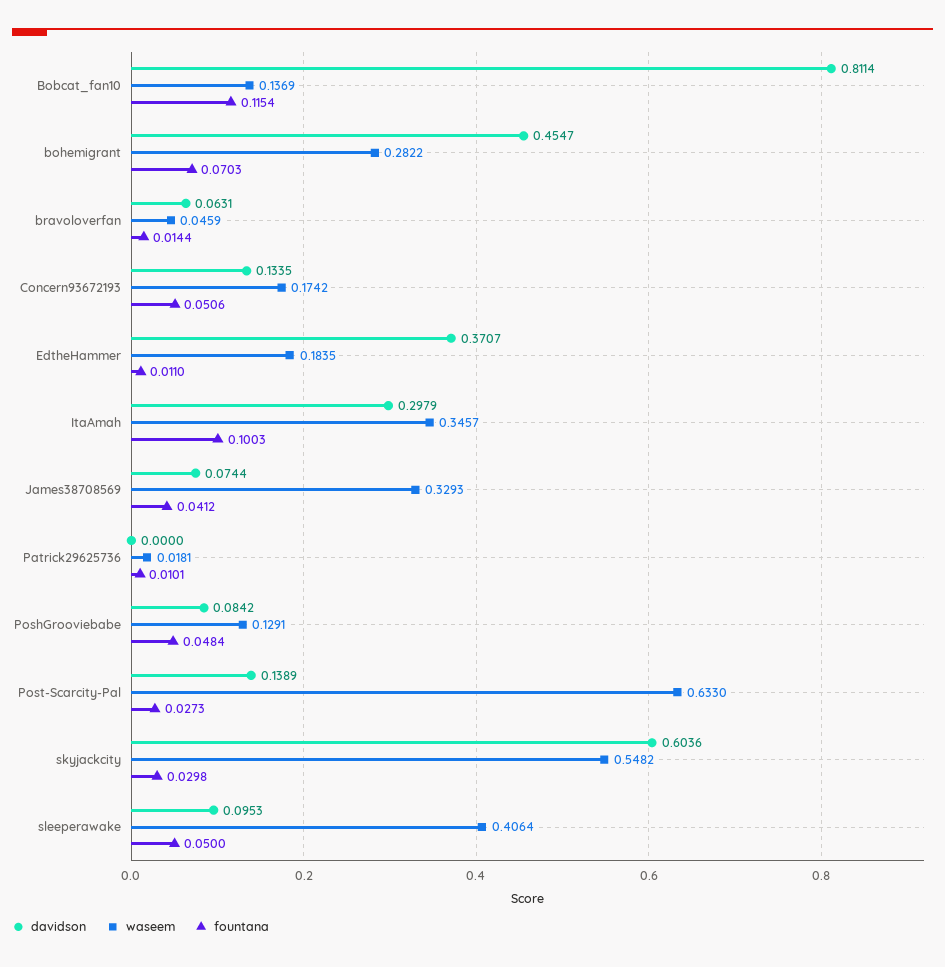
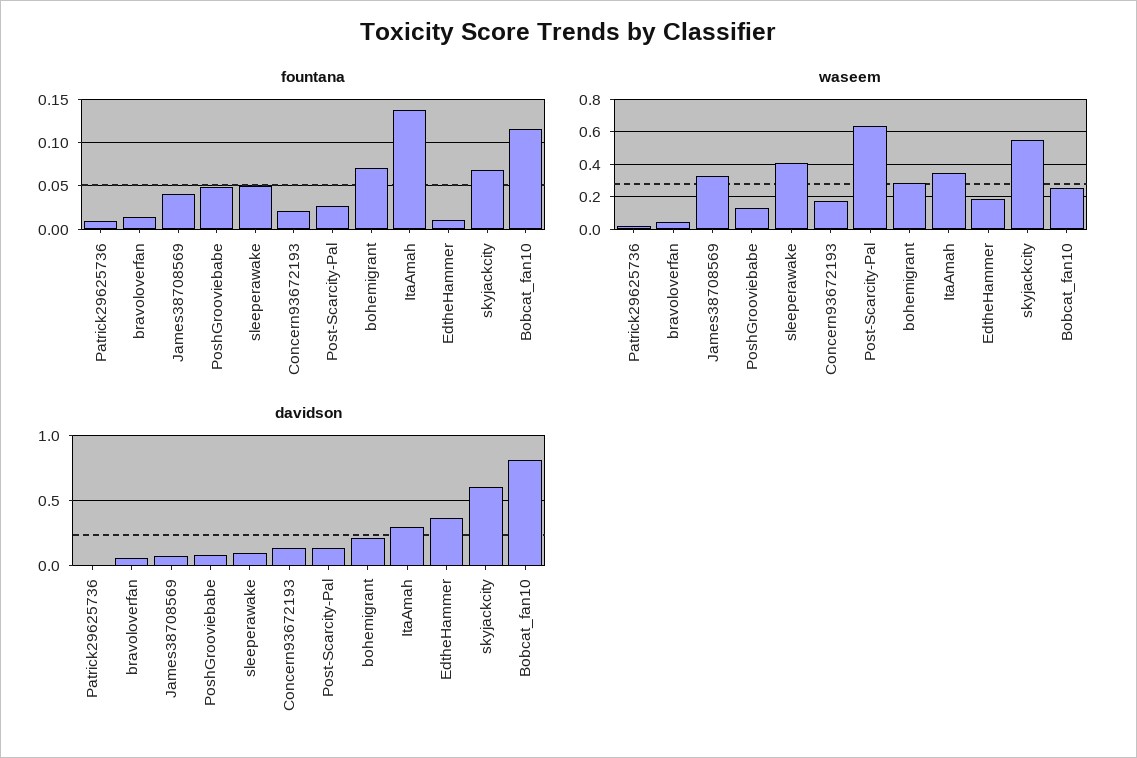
  {
    "davidson": {
      "Bobcat_fan10": 0.8114,
-     "bohemigrant": 0.4547,
+     "bohemigrant": 0.2,
      "bravoloverfan": 0.0631,
      "Concern93672193": 0.1335,
      "EdtheHammer": 0.3707,
      "ItaAmah": 0.2979,
      "James38708569": 0.0744,
      "Patrick29625736": 0,
      "PoshGrooviebabe": 0.0842,
      "Post-Scarcity-Pal": 0.1389,
      "skyjackcity": 0.6036,
      "sleeperawake": 0.0953
    },
    "waseem": {
-     "Bobcat_fan10": 0.1369,
+     "Bobcat_fan10": 0.25,
      "bohemigrant": 0.2822,
      "bravoloverfan": 0.0459,
      "Concern93672193": 0.1742,
      "EdtheHammer": 0.1835,
      "ItaAmah": 0.3457,
      "James38708569": 0.3293,
      "Patrick29625736": 0.0181,
      "PoshGrooviebabe": 0.1291,
      "Post-Scarcity-Pal": 0.633,
      "skyjackcity": 0.5482,
      "sleeperawake": 0.4064
    },
    "fountana": {
      "Bobcat_fan10": 0.1154,
      "bohemigrant": 0.0703,
      "bravoloverfan": 0.0144,
-     "Concern93672193": 0.0506,
+     "Concern93672193": 0.02,
      "EdtheHammer": 0.011,
-     "ItaAmah": 0.1003,
+     "ItaAmah": 0.14,
      "James38708569": 0.0412,
      "Patrick29625736": 0.0101,
      "PoshGrooviebabe": 0.0484,
      "Post-Scarcity-Pal": 0.0273,
-     "skyjackcity": 0.0298,
+     "skyjackcity": 0.07,
      "sleeperawake": 0.05
    }
  }

